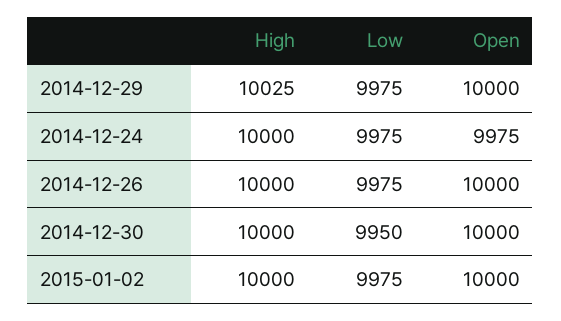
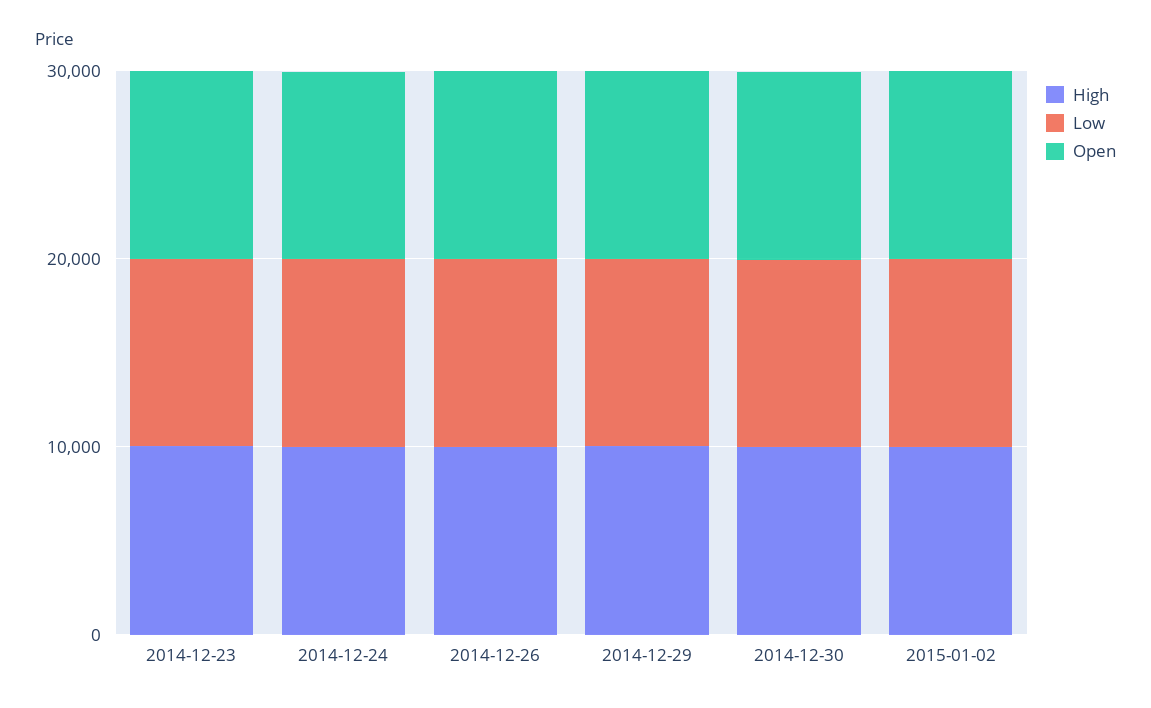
  {
    "High": {
      "2014-12-29": 10025,
      "2014-12-24": 10000,
      "2014-12-26": 10000,
      "2014-12-30": 10000,
-     "2015-01-02": 10000
+     "2015-01-02": 10000,
+     "2014-12-23": 10000
    },
    "Low": {
      "2014-12-29": 9975,
      "2014-12-24": 9975,
      "2014-12-26": 9975,
      "2014-12-30": 9950,
-     "2015-01-02": 9975
+     "2015-01-02": 9975,
+     "2014-12-23": 10000
    },
    "Open": {
      "2014-12-29": 10000,
      "2014-12-24": 9975,
      "2014-12-26": 10000,
      "2014-12-30": 10000,
-     "2015-01-02": 10000
+     "2015-01-02": 10000,
+     "2014-12-23": 10000
    }
  }

